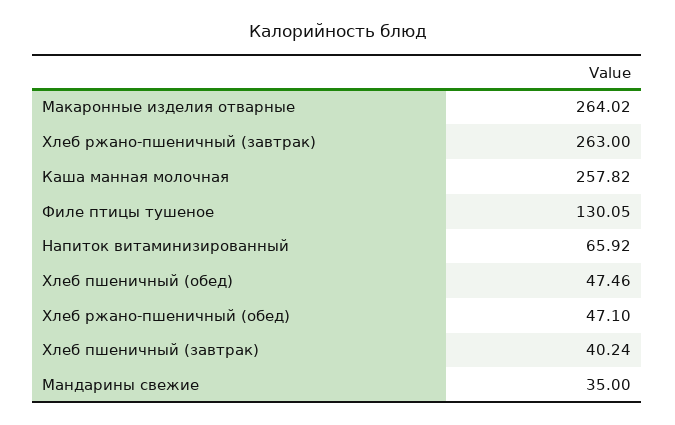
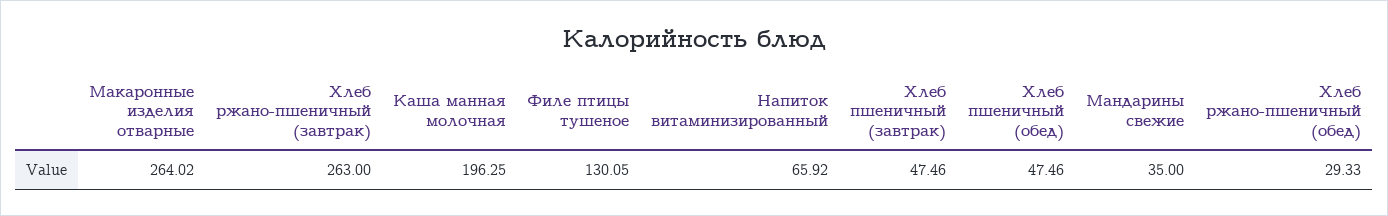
  {
    "Макаронные изделия отварные": 264.02,
    "Хлеб ржано-пшеничный (завтрак)": 263,
-   "Каша манная молочная": 257.82,
+   "Каша манная молочная": 196.25,
    "Филе птицы тушеное": 130.05,
    "Напиток витаминизированный": 65.92,
    "Хлеб пшеничный (обед)": 47.46,
-   "Хлеб ржано-пшеничный (обед)": 47.1,
+   "Хлеб ржано-пшеничный (обед)": 29.33,
-   "Хлеб пшеничный (завтрак)": 40.24,
+   "Хлеб пшеничный (завтрак)": 47.46,
    "Мандарины свежие": 35
  }

